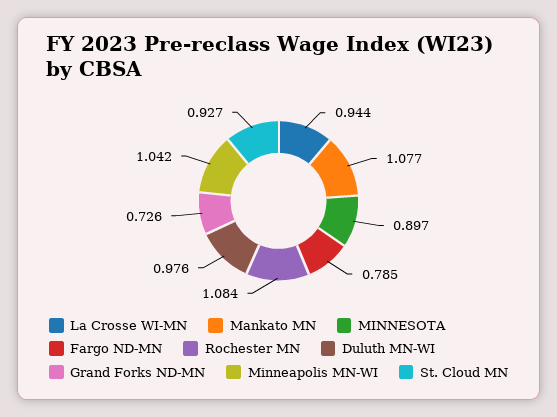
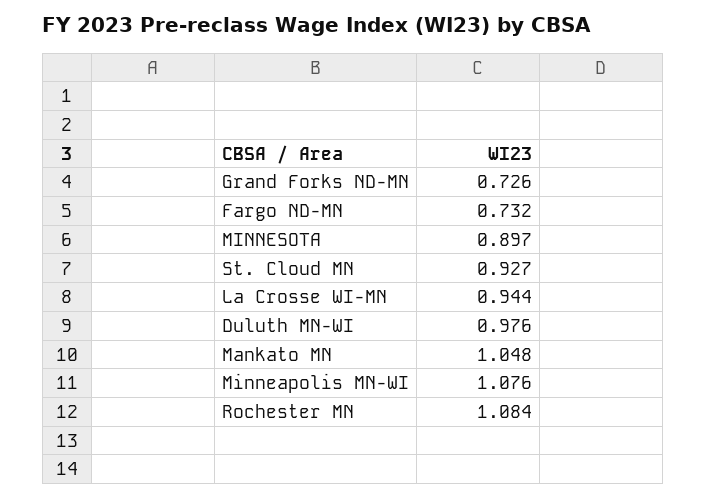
  {
    "La Crosse WI-MN": 0.944,
-   "Mankato MN": 1.077,
+   "Mankato MN": 1.048,
    "MINNESOTA": 0.897,
-   "Fargo ND-MN": 0.785,
+   "Fargo ND-MN": 0.732,
    "Rochester MN": 1.084,
    "Duluth MN-WI": 0.976,
    "Grand Forks ND-MN": 0.726,
-   "Minneapolis MN-WI": 1.042,
+   "Minneapolis MN-WI": 1.076,
    "St. Cloud MN": 0.927
  }

